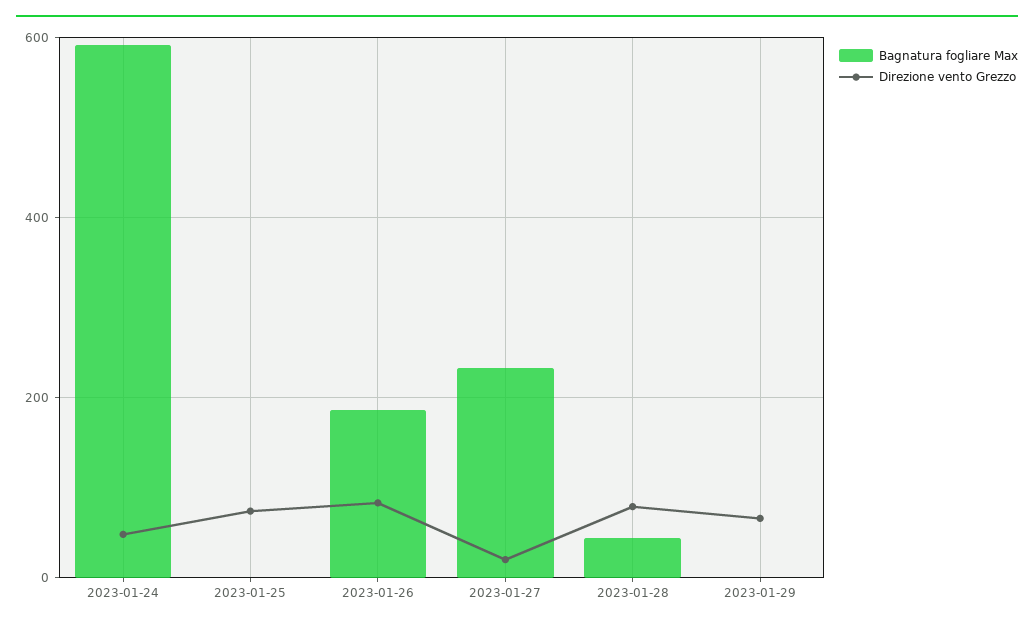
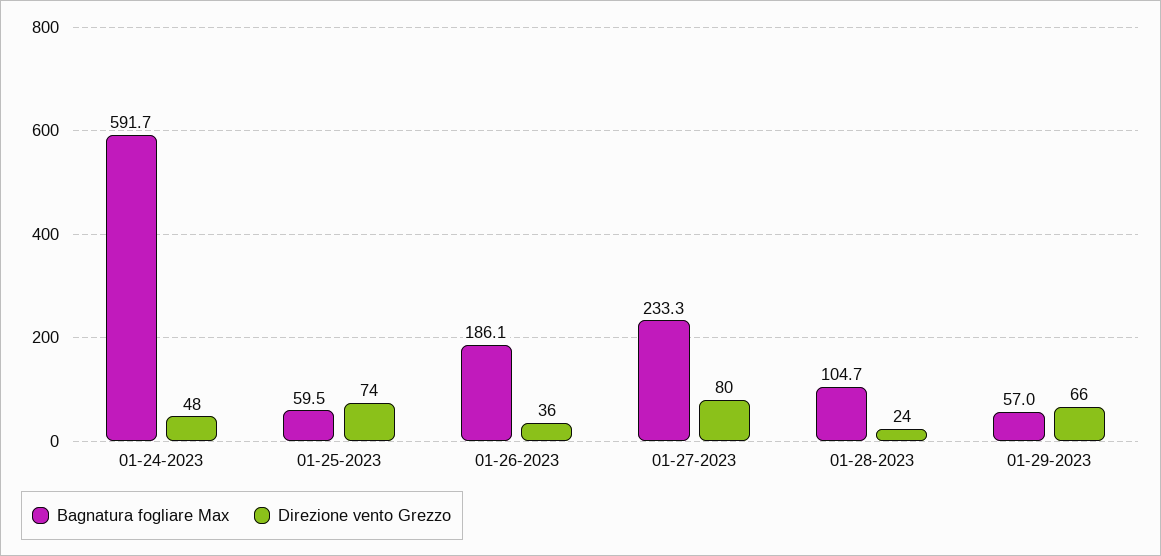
  {
    "Bagnatura fogliare Max": {
      "2023-01-24": 591.7,
-     "2023-01-25": 0,
+     "2023-01-25": 59.5,
      "2023-01-26": 186.1,
      "2023-01-27": 233.3,
-     "2023-01-28": 40,
+     "2023-01-28": 104.7,
-     "2023-01-29": 0
+     "2023-01-29": 57
    },
    "Direzione vento Grezzo": {
      "2023-01-24": 48,
      "2023-01-25": 74,
-     "2023-01-26": 80,
+     "2023-01-26": 36,
-     "2023-01-27": 20,
+     "2023-01-27": 80,
-     "2023-01-28": 80,
+     "2023-01-28": 24,
      "2023-01-29": 66
    }
  }

